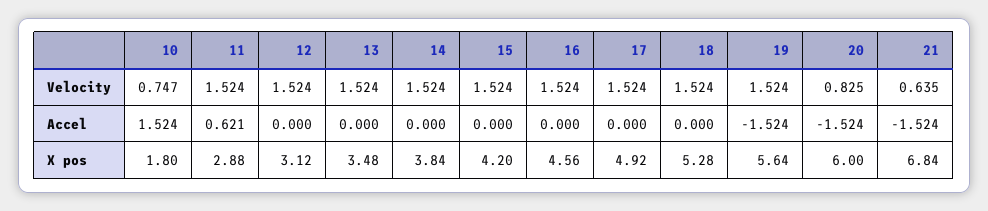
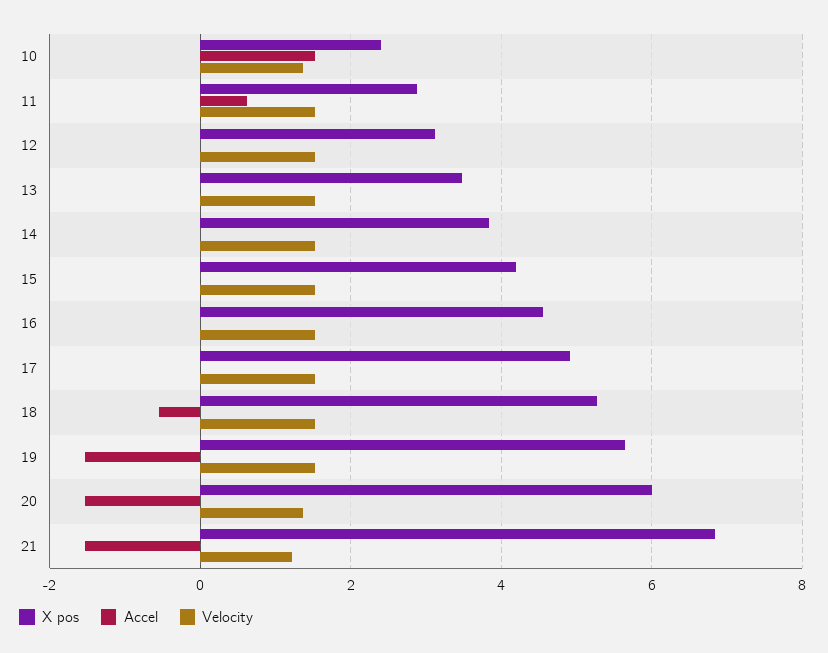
  {
    "Velocity": {
-     "10": 0.747,
+     "10": 1.4,
      "11": 1.524,
      "12": 1.524,
      "13": 1.524,
      "14": 1.524,
      "15": 1.524,
      "16": 1.524,
      "17": 1.524,
      "18": 1.524,
      "19": 1.524,
-     "20": 0.825,
+     "20": 1.4,
-     "21": 0.635
+     "21": 1.2
    },
    "Accel": {
      "10": 1.524,
      "11": 0.621,
      "12": 0,
      "13": 0,
      "14": 0,
      "15": 0,
      "16": 0,
      "17": 0,
-     "18": 0,
+     "18": -0.6,
      "19": -1.524,
      "20": -1.524,
      "21": -1.524
    },
    "X pos": {
-     "10": 1.8,
+     "10": 2.4,
      "11": 2.88,
      "12": 3.12,
      "13": 3.48,
      "14": 3.84,
      "15": 4.2,
      "16": 4.56,
      "17": 4.92,
      "18": 5.28,
      "19": 5.64,
      "20": 6,
      "21": 6.84
    }
  }

